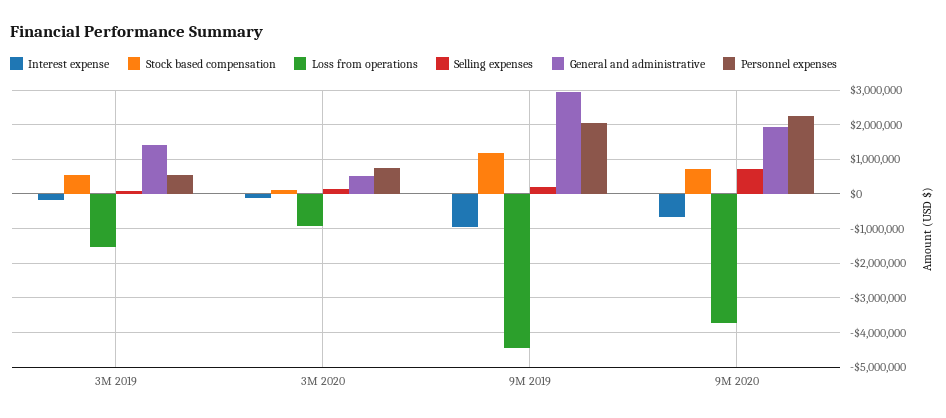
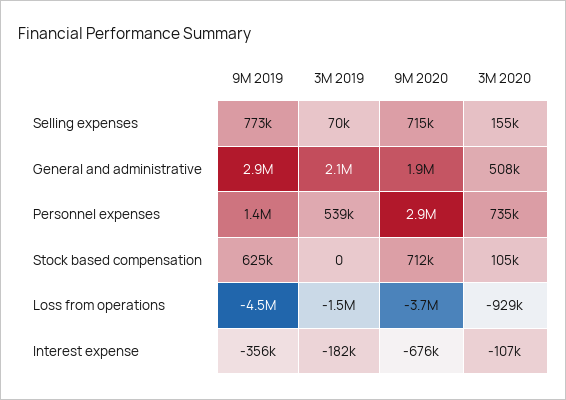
  {
    "Interest expense": {
      "3M 2019": -182000,
      "3M 2020": -107000,
-     "9M 2019": -1000000,
+     "9M 2019": -356000,
      "9M 2020": -676000
    },
    "Stock based compensation": {
-     "3M 2019": 600000,
+     "3M 2019": 0,
      "3M 2020": 105000,
-     "9M 2019": 1200000,
+     "9M 2019": 625000,
      "9M 2020": 712000
    },
    "Loss from operations": {
      "3M 2019": -1500000,
      "3M 2020": -929000,
      "9M 2019": -4500000,
      "9M 2020": -3700000
    },
    "Selling expenses": {
      "3M 2019": 70000,
      "3M 2020": 155000,
-     "9M 2019": 200000,
+     "9M 2019": 773000,
      "9M 2020": 715000
    },
    "General and administrative": {
-     "3M 2019": 1400000,
+     "3M 2019": 2100000,
      "3M 2020": 508000,
      "9M 2019": 2900000,
      "9M 2020": 1900000
    },
    "Personnel expenses": {
      "3M 2019": 539000,
      "3M 2020": 735000,
-     "9M 2019": 2000000,
+     "9M 2019": 1400000,
-     "9M 2020": 2200000
+     "9M 2020": 2900000
    }
  }

